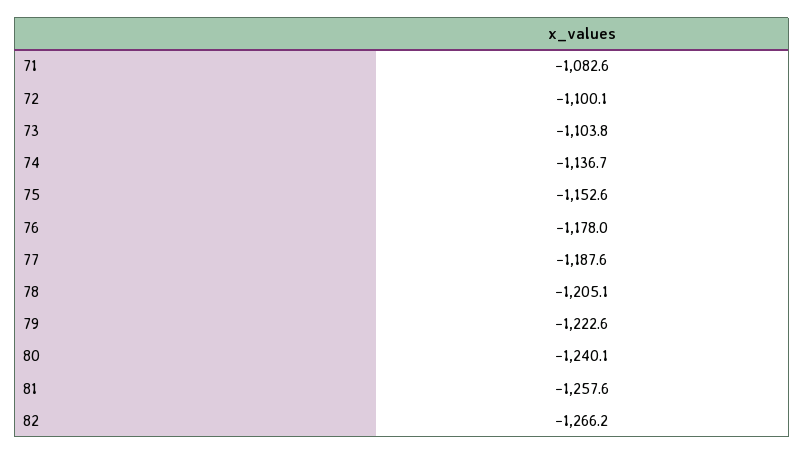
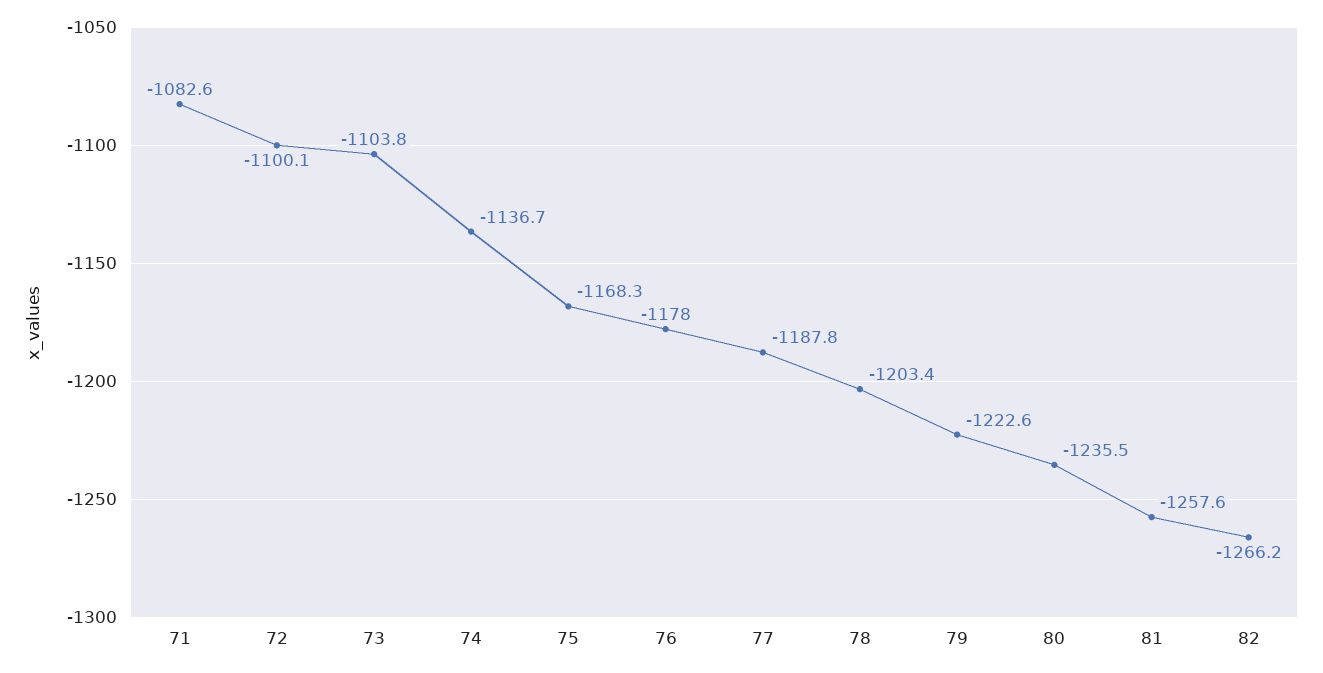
  {
    "71": -1082.6,
    "72": -1100.1,
    "73": -1103.8,
    "74": -1136.7,
-   "75": -1152.6,
+   "75": -1168.3,
    "76": -1178,
-   "77": -1187.6,
+   "77": -1187.8,
-   "78": -1205.1,
+   "78": -1203.4,
    "79": -1222.6,
-   "80": -1240.1,
+   "80": -1235.5,
    "81": -1257.6,
    "82": -1266.2
  }

